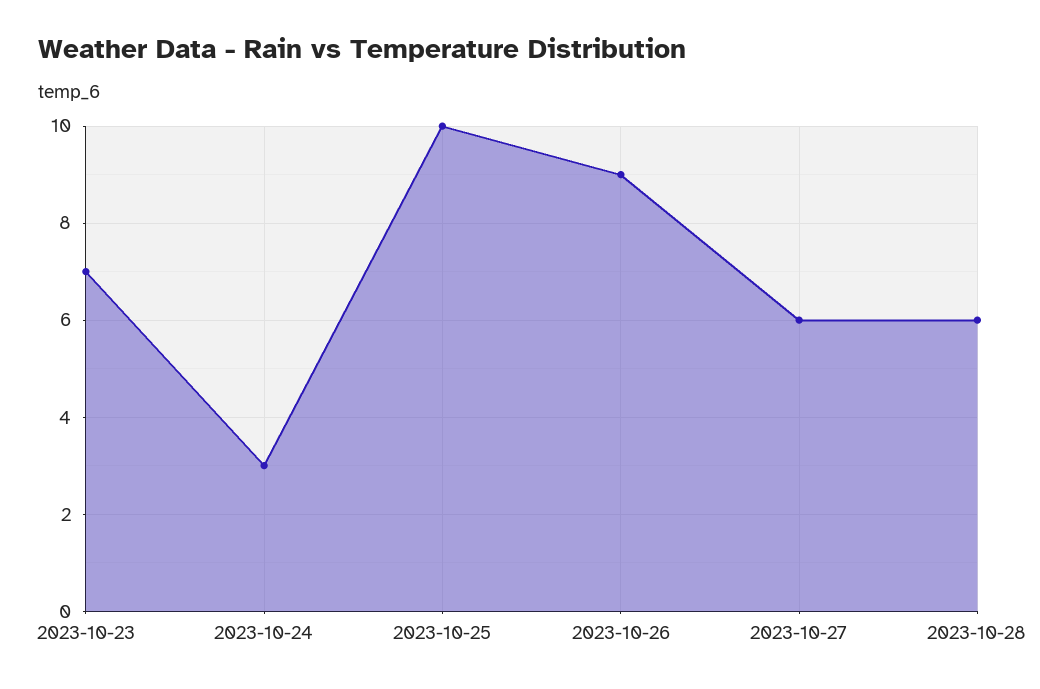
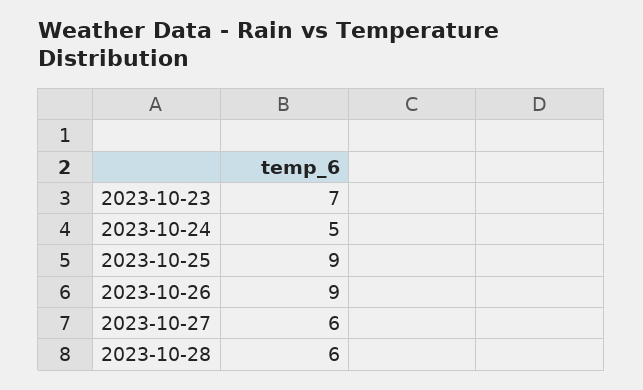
  {
    "2023-10-23": 7,
-   "2023-10-24": 3,
+   "2023-10-24": 5,
-   "2023-10-25": 10,
+   "2023-10-25": 9,
    "2023-10-26": 9,
    "2023-10-27": 6,
    "2023-10-28": 6
  }

